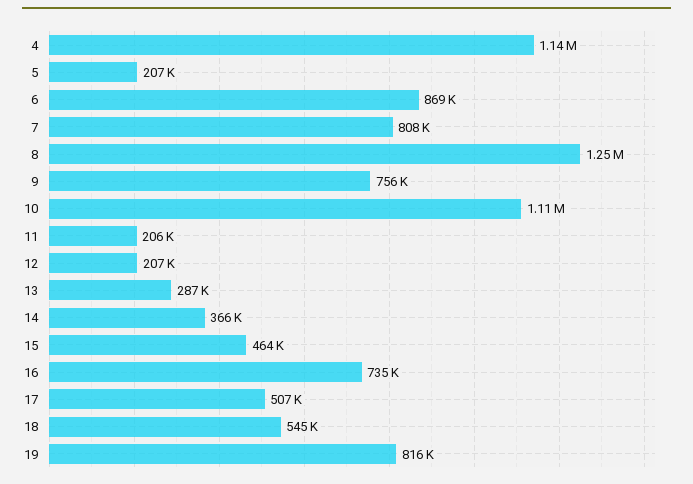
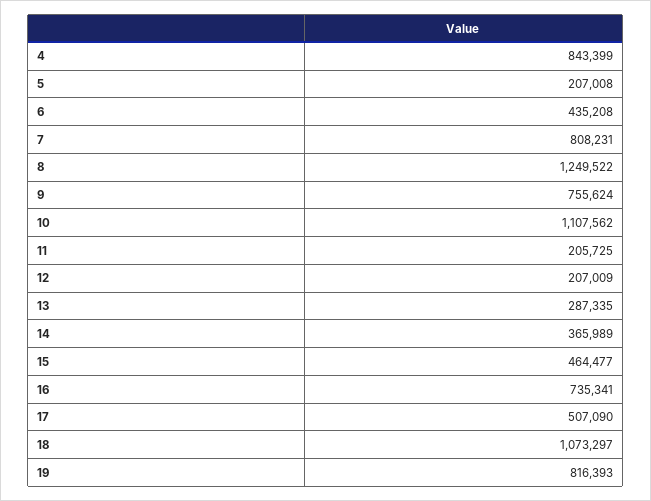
  {
-   "4": 1140000,
+   "4": 843399,
    "5": 207008,
-   "6": 869000,
+   "6": 435208,
    "7": 808231,
    "8": 1249522,
    "9": 755624,
    "10": 1107562,
    "11": 205725,
    "12": 207009,
    "13": 287335,
    "14": 365989,
    "15": 464477,
    "16": 735341,
    "17": 507090,
-   "18": 545000,
+   "18": 1073297,
    "19": 816393
  }

